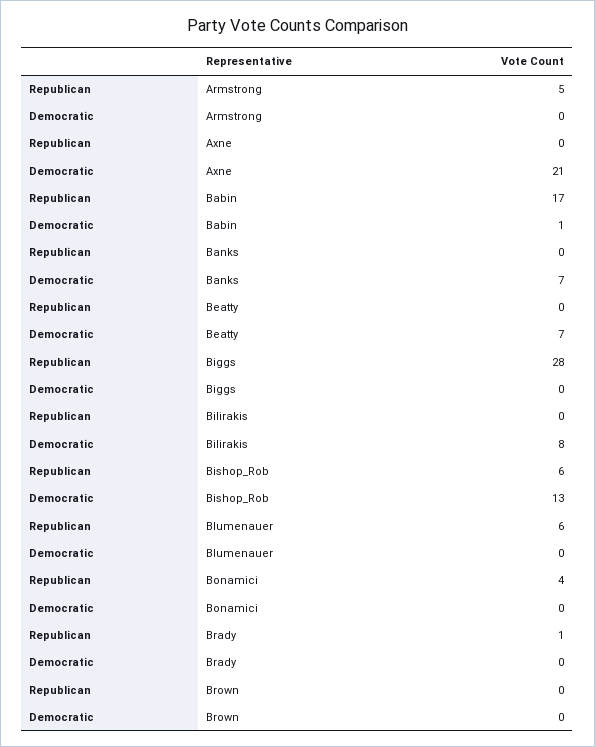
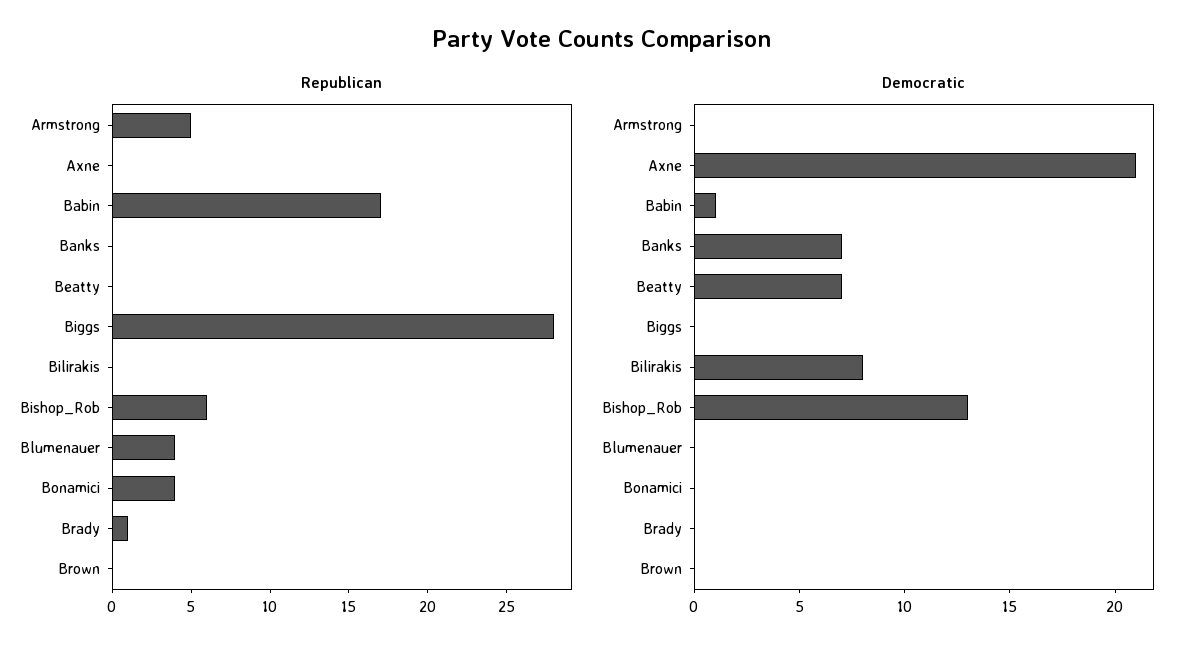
  {
    "Republican": {
      "Armstrong": 5,
      "Axne": 0,
      "Babin": 17,
      "Banks": 0,
      "Beatty": 0,
      "Biggs": 28,
      "Bilirakis": 0,
      "Bishop_Rob": 6,
-     "Blumenauer": 6,
+     "Blumenauer": 4,
      "Bonamici": 4,
      "Brady": 1,
      "Brown": 0
    },
    "Democratic": {
      "Armstrong": 0,
      "Axne": 21,
      "Babin": 1,
      "Banks": 7,
      "Beatty": 7,
      "Biggs": 0,
      "Bilirakis": 8,
      "Bishop_Rob": 13,
      "Blumenauer": 0,
      "Bonamici": 0,
      "Brady": 0,
      "Brown": 0
    }
  }

